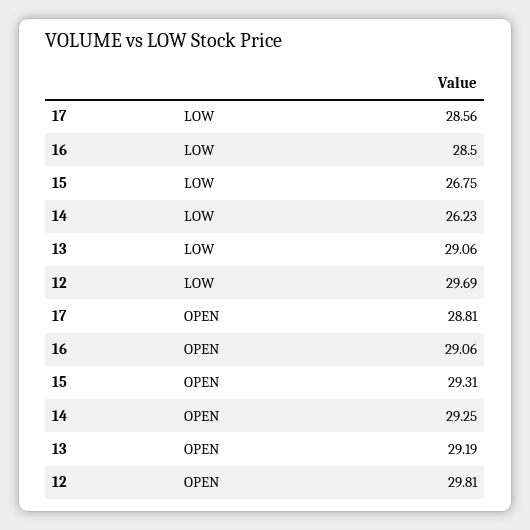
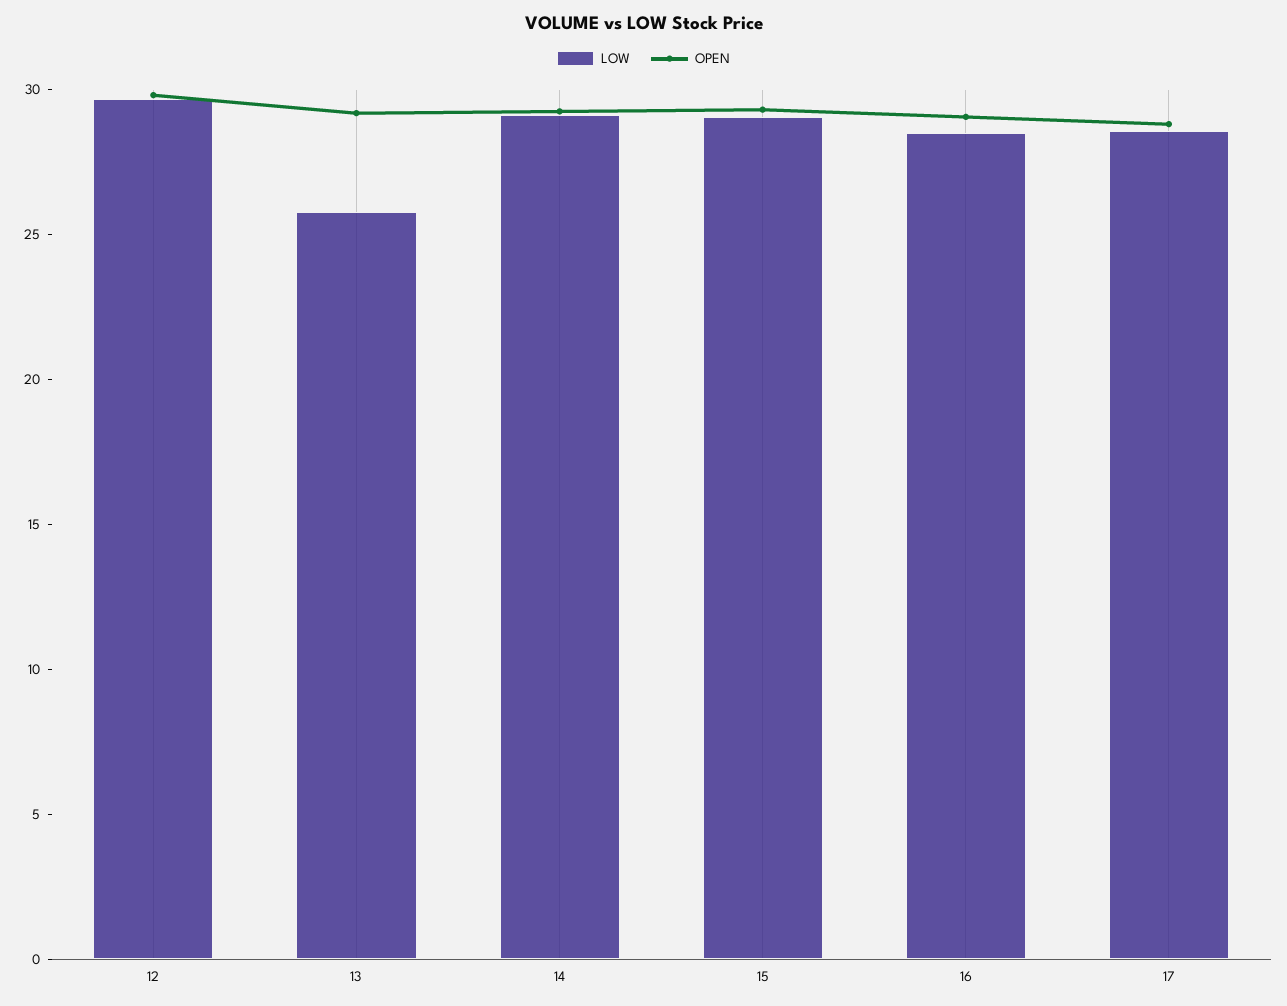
  {
    "LOW": {
      "17": 28.56,
      "16": 28.5,
-     "15": 26.75,
+     "15": 29,
-     "14": 26.23,
+     "14": 29,
-     "13": 29.06,
+     "13": 26,
      "12": 29.69
    },
    "OPEN": {
      "17": 28.81,
      "16": 29.06,
      "15": 29.31,
      "14": 29.25,
      "13": 29.19,
      "12": 29.81
    }
  }

